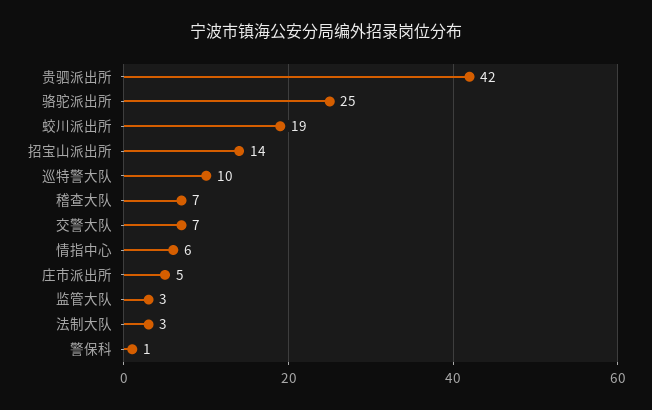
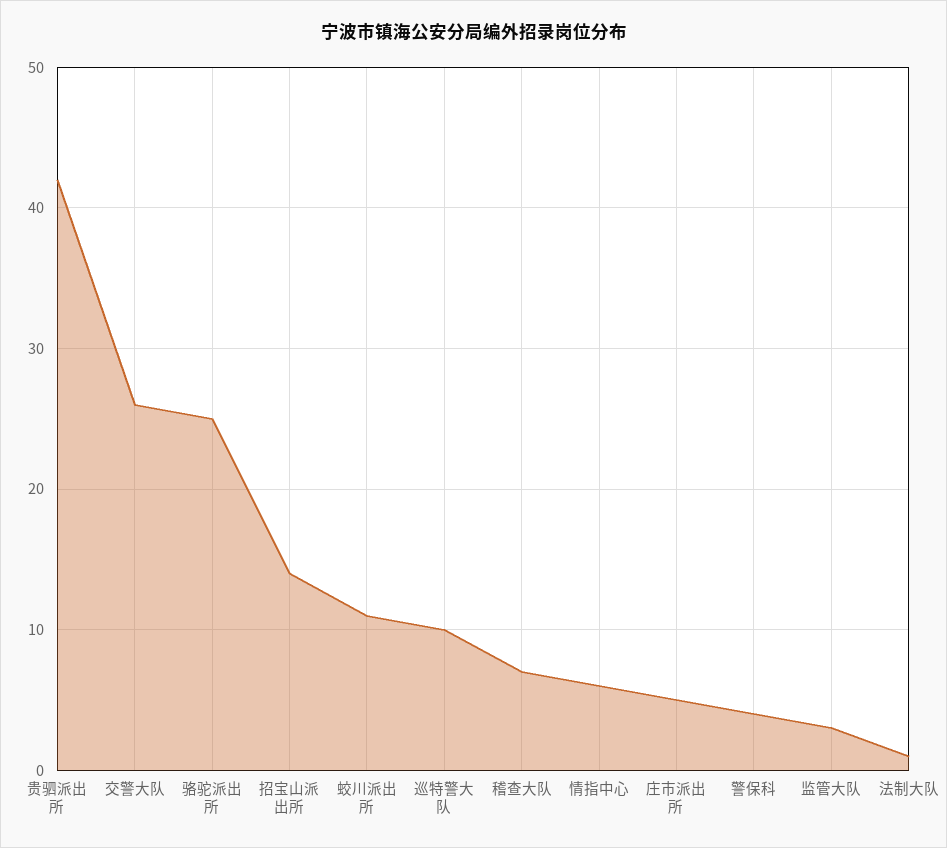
  {
    "贵驷派出所": 42,
    "骆驼派出所": 25,
-   "蛟川派出所": 19,
+   "蛟川派出所": 11,
    "招宝山派出所": 14,
    "巡特警大队": 10,
    "稽查大队": 7,
-   "交警大队": 7,
+   "交警大队": 26,
    "情指中心": 6,
    "庄市派出所": 5,
    "监管大队": 3,
-   "法制大队": 3,
+   "法制大队": 1,
-   "警保科": 1
+   "警保科": 4
  }

